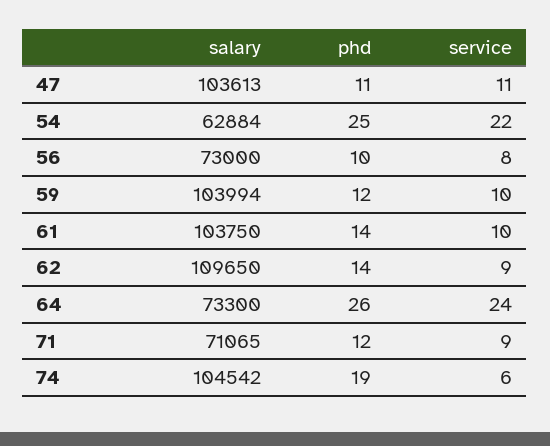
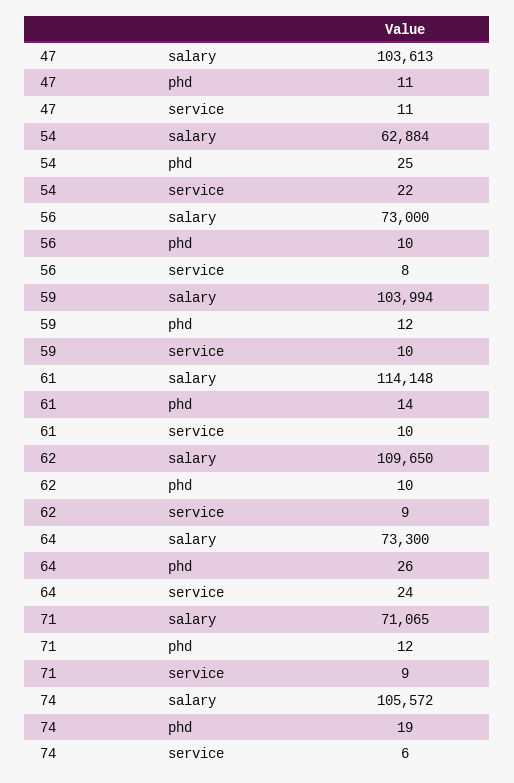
  {
    "salary": {
      "47": 103613,
      "54": 62884,
      "56": 73000,
      "59": 103994,
-     "61": 103750,
+     "61": 114148,
      "62": 109650,
      "64": 73300,
      "71": 71065,
-     "74": 104542
+     "74": 105572
    },
    "phd": {
      "47": 11,
      "54": 25,
      "56": 10,
      "59": 12,
      "61": 14,
-     "62": 14,
+     "62": 10,
      "64": 26,
      "71": 12,
      "74": 19
    },
    "service": {
      "47": 11,
      "54": 22,
      "56": 8,
      "59": 10,
      "61": 10,
      "62": 9,
      "64": 24,
      "71": 9,
      "74": 6
    }
  }

